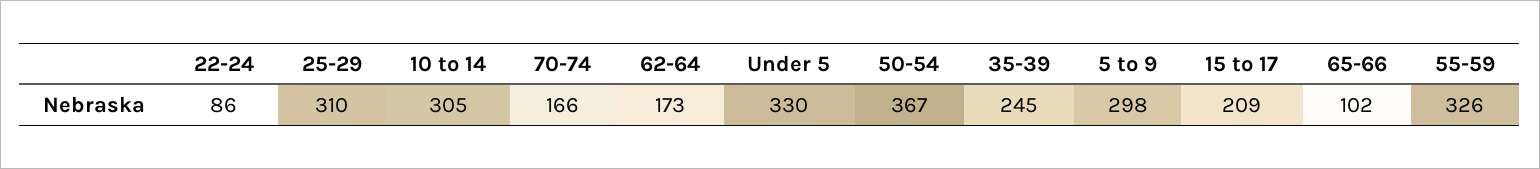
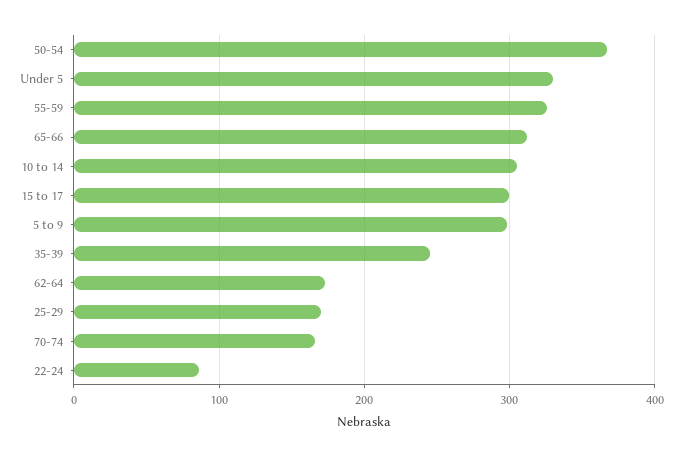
  {
    "22-24": 86,
-   "25-29": 310,
+   "25-29": 170,
    "10 to 14": 305,
    "70-74": 166,
    "62-64": 173,
    "Under 5": 330,
    "50-54": 367,
    "35-39": 245,
    "5 to 9": 298,
-   "15 to 17": 209,
+   "15 to 17": 300,
-   "65-66": 102,
+   "65-66": 310,
    "55-59": 326
  }

